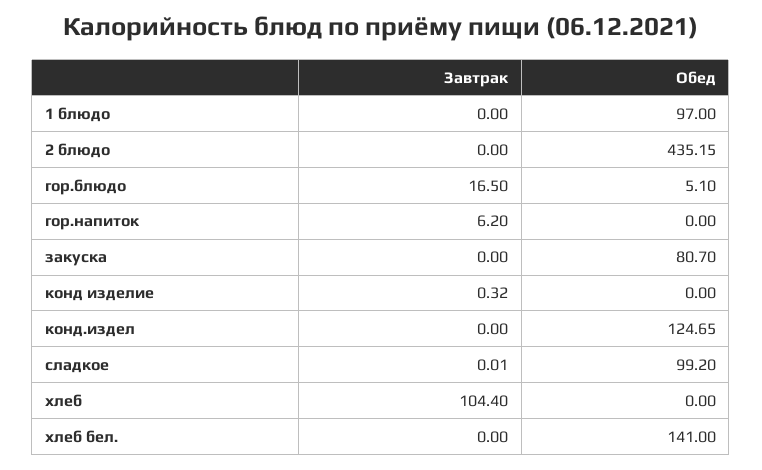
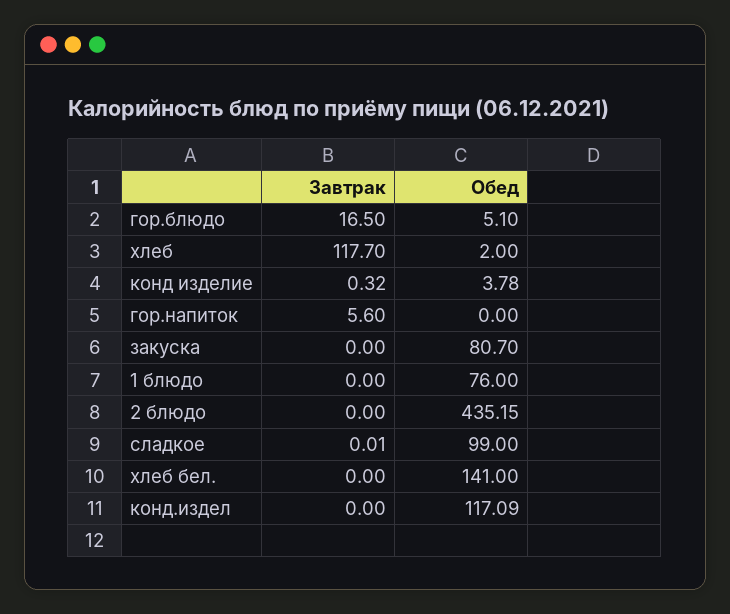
  {
    "Завтрак": {
      "1 блюдо": 0,
      "2 блюдо": 0,
      "гор.блюдо": 16.5,
-     "гор.напиток": 6.2,
+     "гор.напиток": 5.6,
      "закуска": 0,
      "конд изделие": 0.32,
      "конд.издел": 0,
      "сладкое": 0.01,
-     "хлеб": 104.4,
+     "хлеб": 117.7,
      "хлеб бел.": 0
    },
    "Обед": {
-     "1 блюдо": 97,
+     "1 блюдо": 76,
      "2 блюдо": 435.15,
      "гор.блюдо": 5.1,
      "гор.напиток": 0,
      "закуска": 80.7,
-     "конд изделие": 0,
+     "конд изделие": 3.78,
-     "конд.издел": 124.65,
+     "конд.издел": 117.09,
-     "сладкое": 99.2,
+     "сладкое": 99,
-     "хлеб": 0,
+     "хлеб": 2,
      "хлеб бел.": 141
    }
  }

